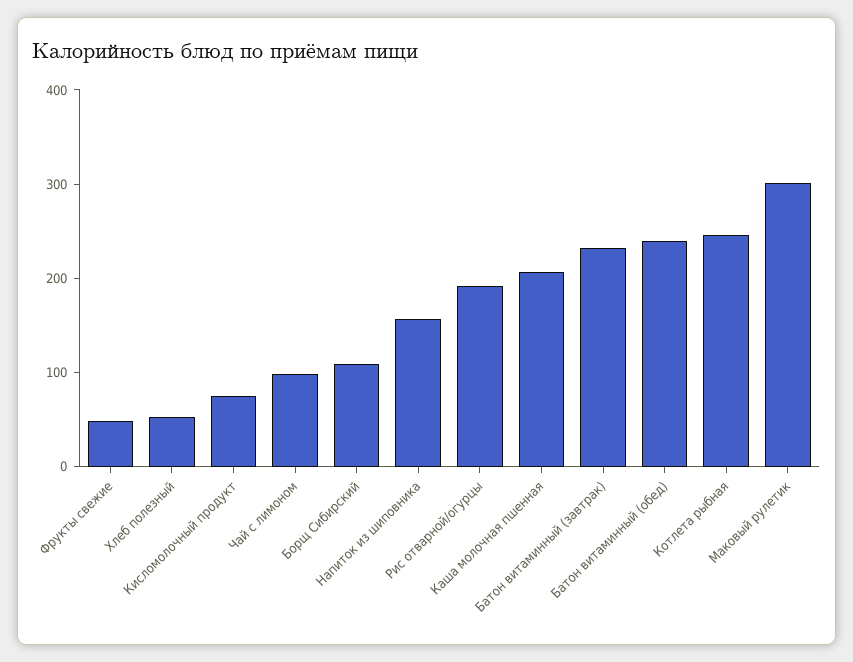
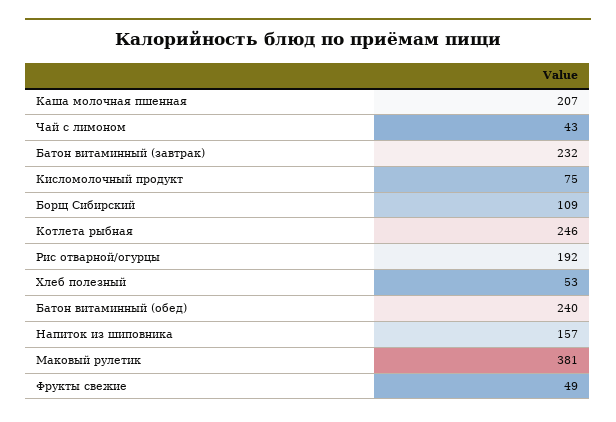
  {
    "Фрукты свежие": 49,
    "Хлеб полезный": 53,
    "Кисломолочный продукт": 75,
-   "Чай с лимоном": 100,
+   "Чай с лимоном": 43,
    "Борщ Сибирский": 109,
    "Напиток из шиповника": 157,
    "Рис отварной/огурцы": 192,
    "Каша молочная пшенная": 207,
    "Батон витаминный (завтрак)": 232,
    "Батон витаминный (обед)": 240,
    "Котлета рыбная": 246,
-   "Маковый рулетик": 300
+   "Маковый рулетик": 381
  }

